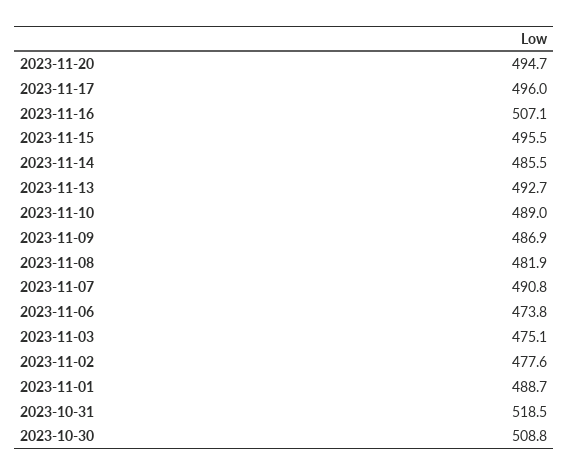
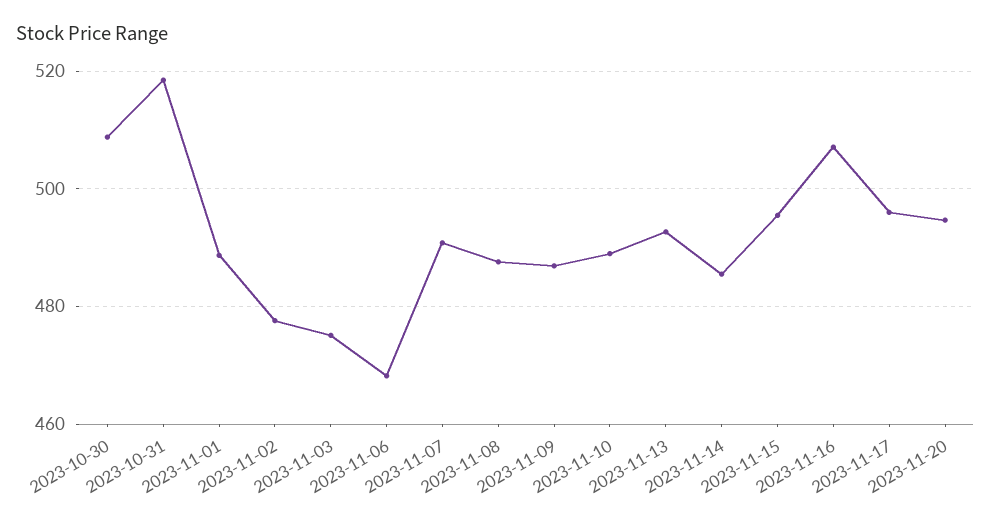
  {
    "2023-11-20": 494.7,
    "2023-11-17": 496,
    "2023-11-16": 507.1,
    "2023-11-15": 495.5,
    "2023-11-14": 485.5,
    "2023-11-13": 492.7,
    "2023-11-10": 489,
    "2023-11-09": 486.9,
-   "2023-11-08": 481.9,
+   "2023-11-08": 488,
    "2023-11-07": 490.8,
-   "2023-11-06": 473.8,
+   "2023-11-06": 468,
    "2023-11-03": 475.1,
    "2023-11-02": 477.6,
    "2023-11-01": 488.7,
    "2023-10-31": 518.5,
    "2023-10-30": 508.8
  }

